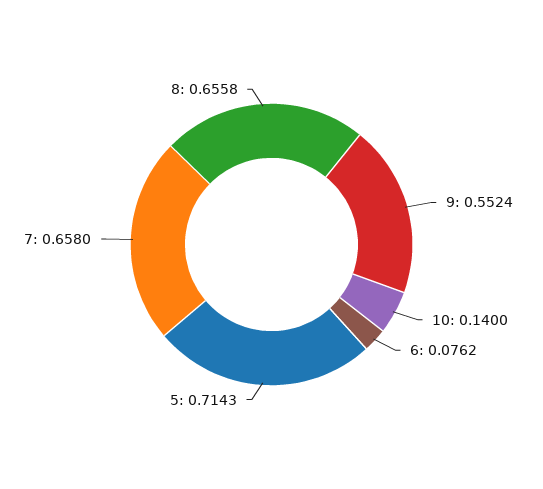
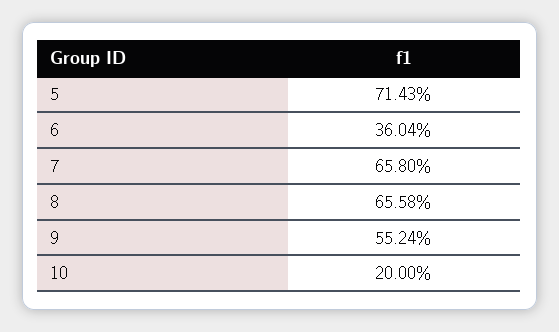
  {
    "9": 0.5524,
-   "10": 0.14,
+   "10": 0.2,
-   "6": 0.0762,
+   "6": 0.3604,
    "5": 0.7143,
    "7": 0.658,
    "8": 0.6558
  }

